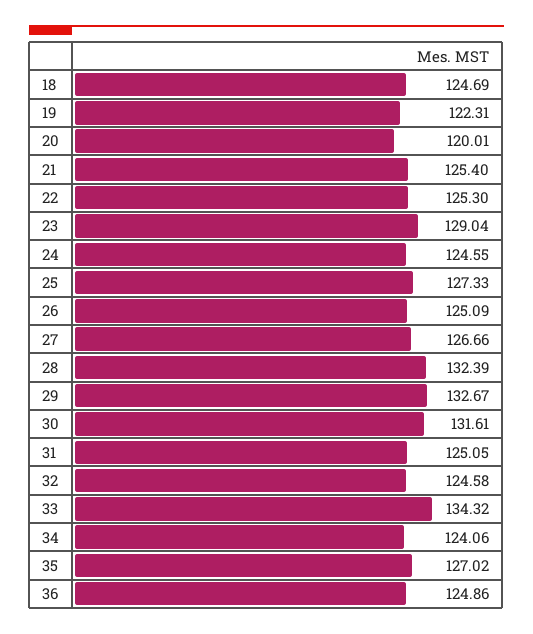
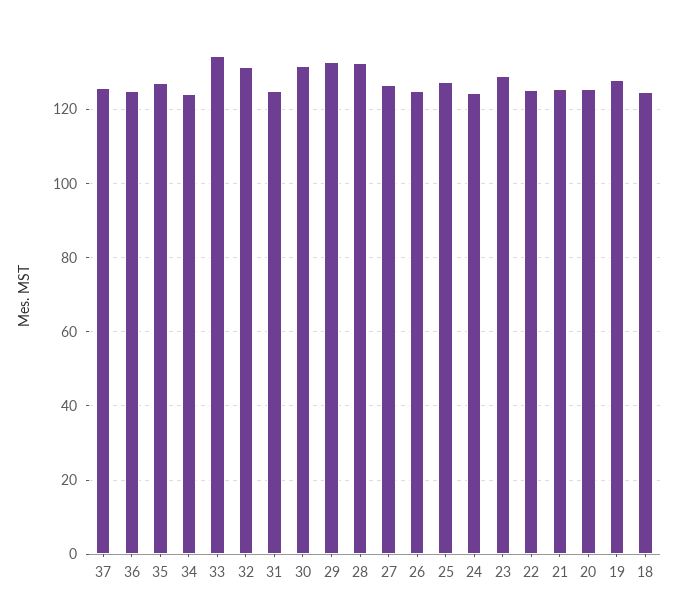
  {
    "18": 124.69,
-   "19": 122.31,
+   "19": 128,
-   "20": 120.01,
+   "20": 126,
    "21": 125.4,
    "22": 125.3,
    "23": 129.04,
    "24": 124.55,
    "25": 127.33,
    "26": 125.09,
    "27": 126.66,
    "28": 132.39,
    "29": 132.67,
    "30": 131.61,
    "31": 125.05,
-   "32": 124.58,
+   "32": 132,
    "33": 134.32,
    "34": 124.06,
    "35": 127.02,
-   "36": 124.86
+   "36": 124.86,
+   "37": 126
  }

